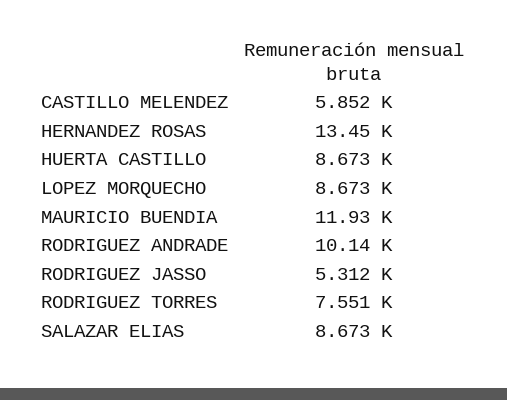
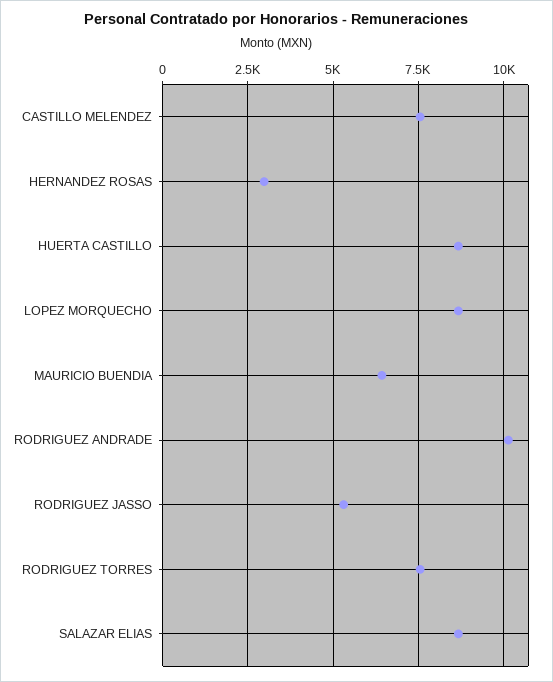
  {
-   "CASTILLO MELENDEZ": 5852,
+   "CASTILLO MELENDEZ": 7500,
-   "HERNANDEZ ROSAS": 13450,
+   "HERNANDEZ ROSAS": 3000,
    "HUERTA CASTILLO": 8673,
    "LOPEZ MORQUECHO": 8673,
-   "MAURICIO BUENDIA": 11930,
+   "MAURICIO BUENDIA": 6500,
    "RODRIGUEZ ANDRADE": 10140,
    "RODRIGUEZ JASSO": 5312,
    "RODRIGUEZ TORRES": 7551,
    "SALAZAR ELIAS": 8673
  }

